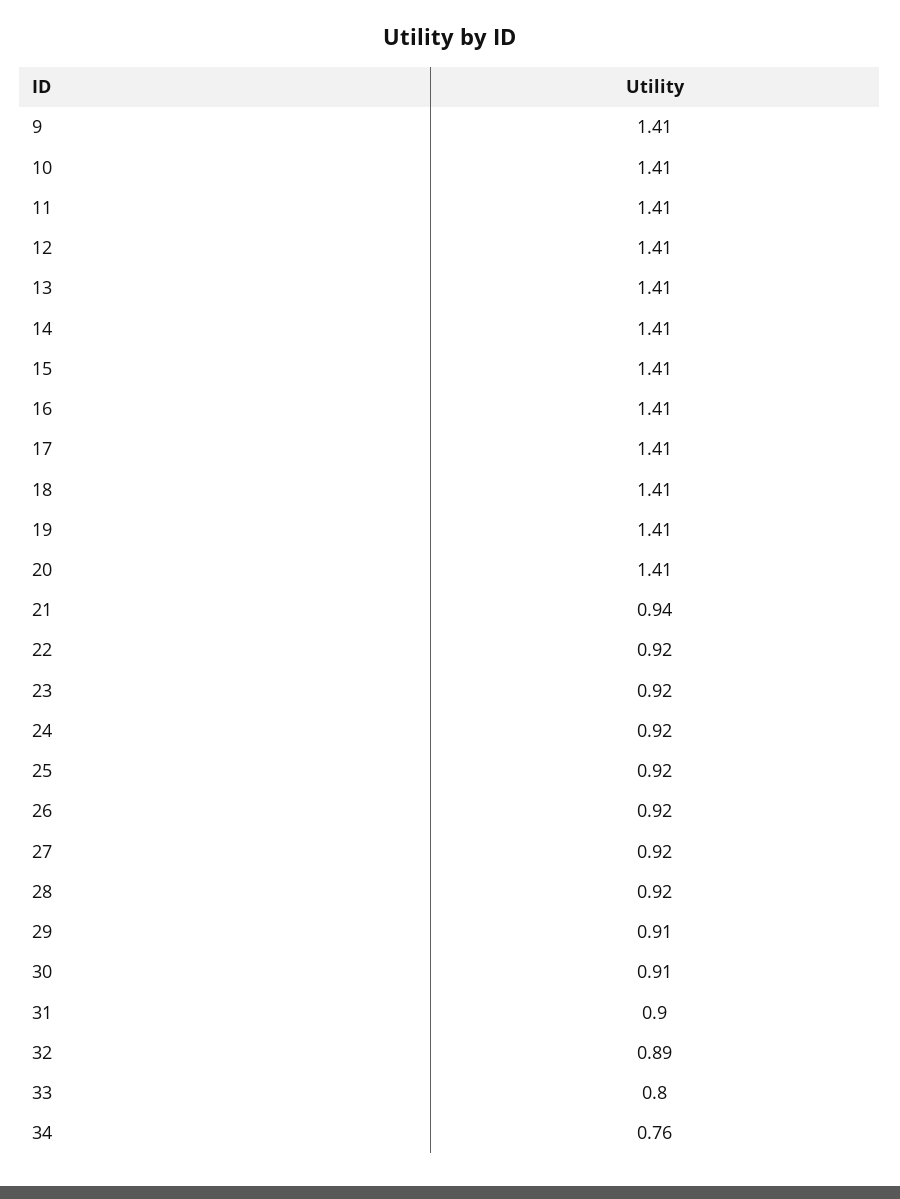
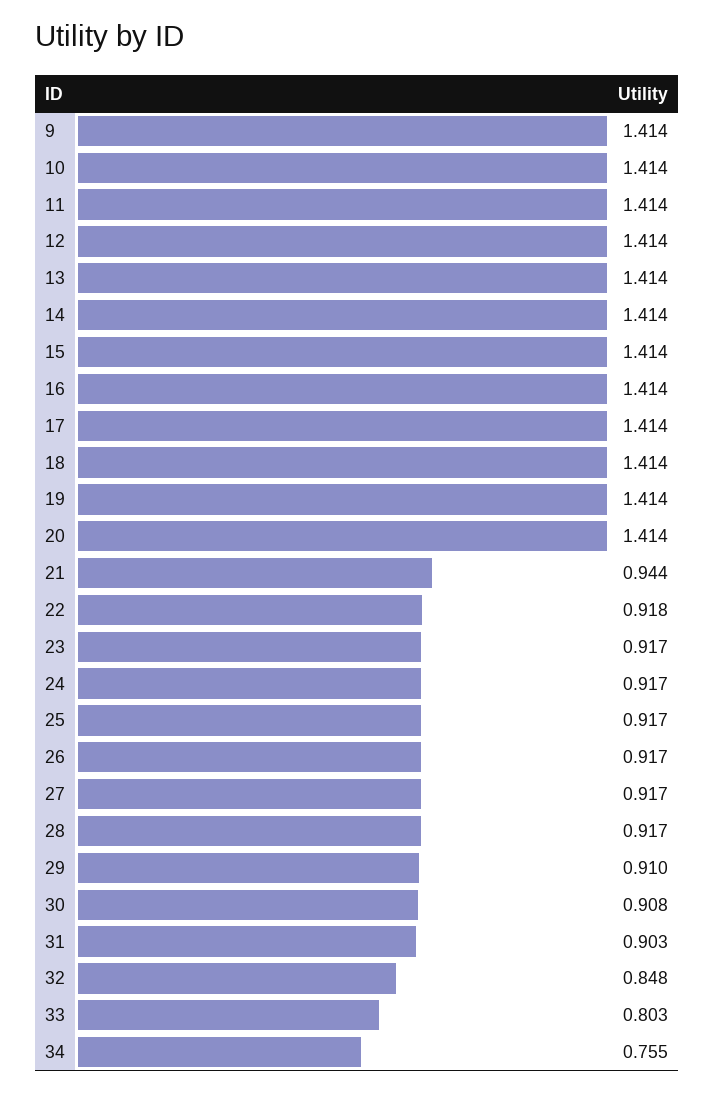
  {
    "9": 1.414,
    "10": 1.414,
    "11": 1.414,
    "12": 1.414,
    "13": 1.414,
    "14": 1.414,
    "15": 1.414,
    "16": 1.414,
    "17": 1.414,
    "18": 1.414,
    "19": 1.414,
    "20": 1.414,
    "21": 0.944,
    "22": 0.918,
    "23": 0.917,
    "24": 0.917,
    "25": 0.917,
    "26": 0.917,
    "27": 0.917,
    "28": 0.917,
    "29": 0.91,
    "30": 0.908,
    "31": 0.903,
-   "32": 0.89,
+   "32": 0.848,
    "33": 0.803,
    "34": 0.755
  }

